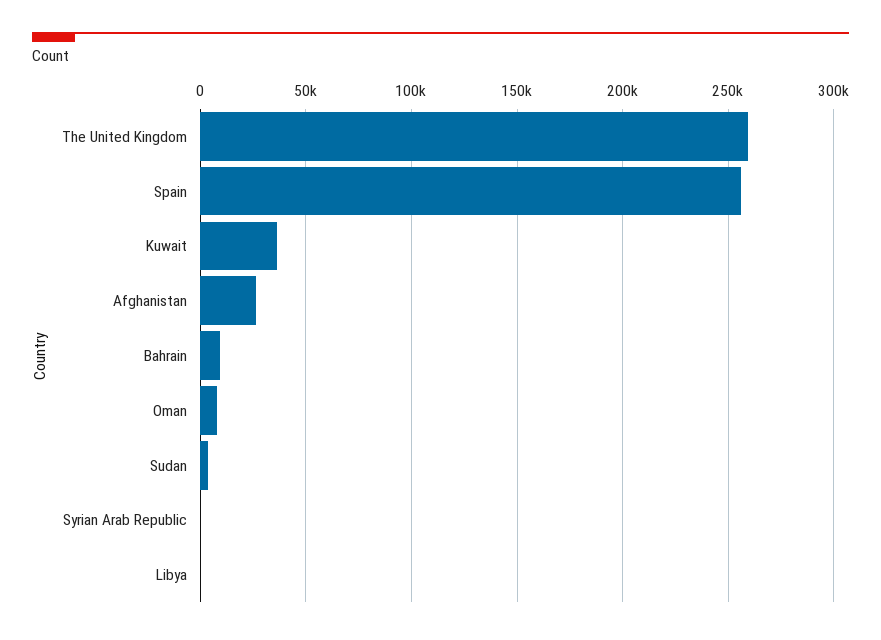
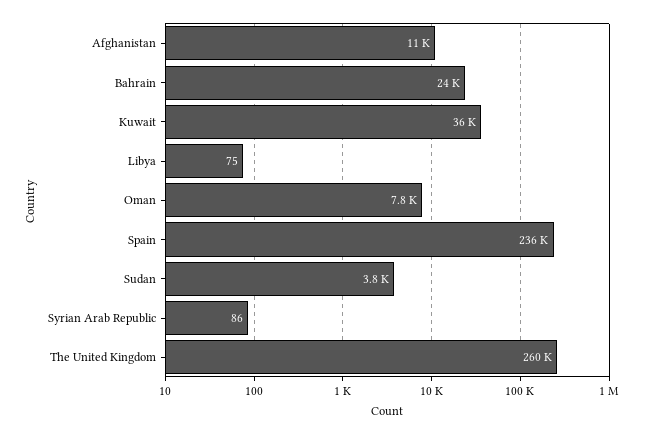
  {
    "The United Kingdom": 260000,
-   "Spain": 255000,
+   "Spain": 236000,
    "Kuwait": 36000,
-   "Afghanistan": 25000,
+   "Afghanistan": 11000,
-   "Bahrain": 10000,
+   "Bahrain": 24000,
    "Oman": 7800,
    "Sudan": 3800,
    "Syrian Arab Republic": 86,
    "Libya": 75
  }

